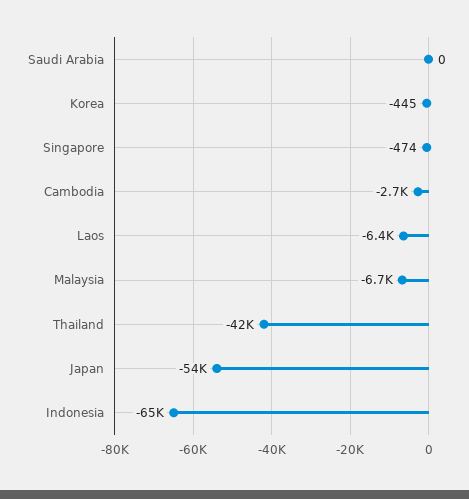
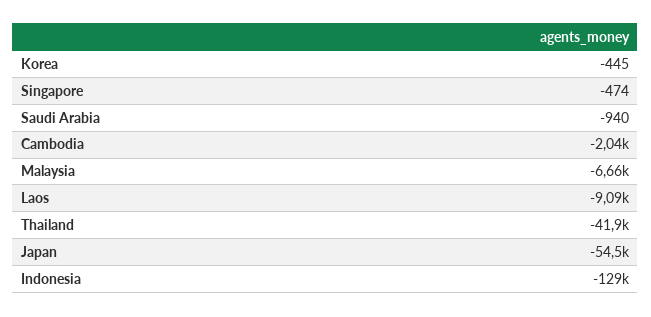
  {
-   "Saudi Arabia": 0,
+   "Saudi Arabia": -940,
    "Korea": -445,
    "Singapore": -474,
-   "Cambodia": -2700,
+   "Cambodia": -2040,
-   "Laos": -6400,
+   "Laos": -9090,
    "Malaysia": -6660,
    "Thailand": -41900,
    "Japan": -54500,
-   "Indonesia": -65000
+   "Indonesia": -129000
  }

